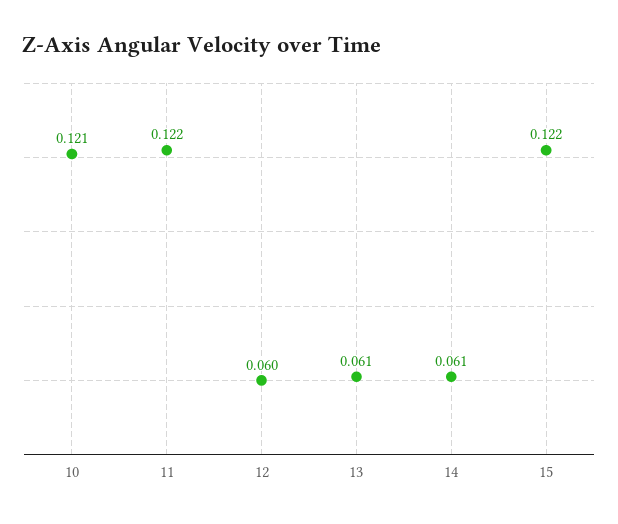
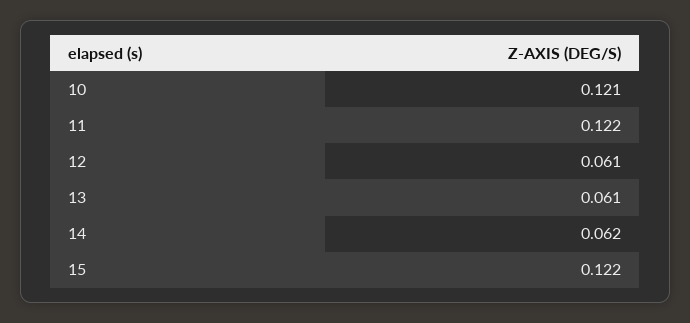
  {
    "10": 0.121,
    "11": 0.122,
-   "12": 0.06,
+   "12": 0.061,
    "13": 0.061,
-   "14": 0.061,
+   "14": 0.062,
    "15": 0.122
  }

